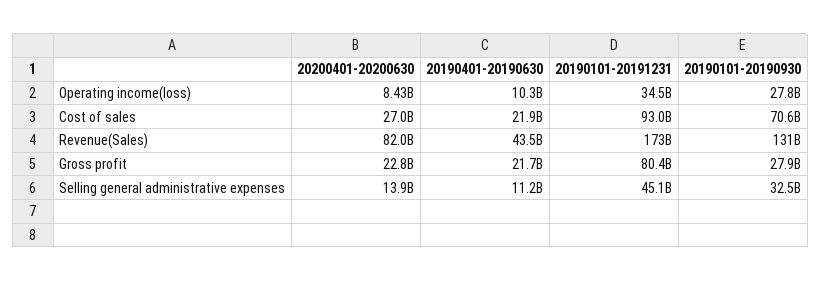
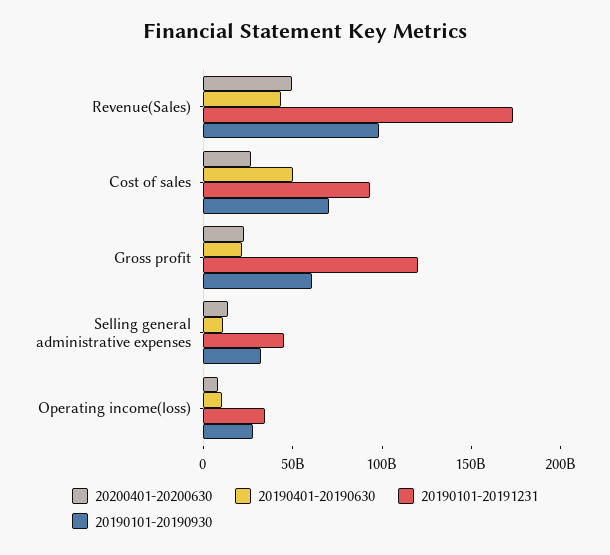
  {
    "20200401-20200630": {
      "Operating income(loss)": 8430000000,
      "Cost of sales": 27000000000,
-     "Revenue(Sales)": 82000000000,
+     "Revenue(Sales)": 50000000000,
      "Gross profit": 22800000000,
      "Selling general administrative expenses": 13900000000
    },
    "20190401-20190630": {
      "Operating income(loss)": 10300000000,
-     "Cost of sales": 21900000000,
+     "Cost of sales": 50000000000,
      "Revenue(Sales)": 43500000000,
      "Gross profit": 21700000000,
      "Selling general administrative expenses": 11200000000
    },
    "20190101-20191231": {
      "Operating income(loss)": 34500000000,
      "Cost of sales": 93000000000,
      "Revenue(Sales)": 173000000000,
-     "Gross profit": 80400000000,
+     "Gross profit": 120000000000,
      "Selling general administrative expenses": 45100000000
    },
    "20190101-20190930": {
      "Operating income(loss)": 27800000000,
      "Cost of sales": 70600000000,
-     "Revenue(Sales)": 131000000000,
+     "Revenue(Sales)": 100000000000,
-     "Gross profit": 27900000000,
+     "Gross profit": 60000000000,
      "Selling general administrative expenses": 32500000000
    }
  }

